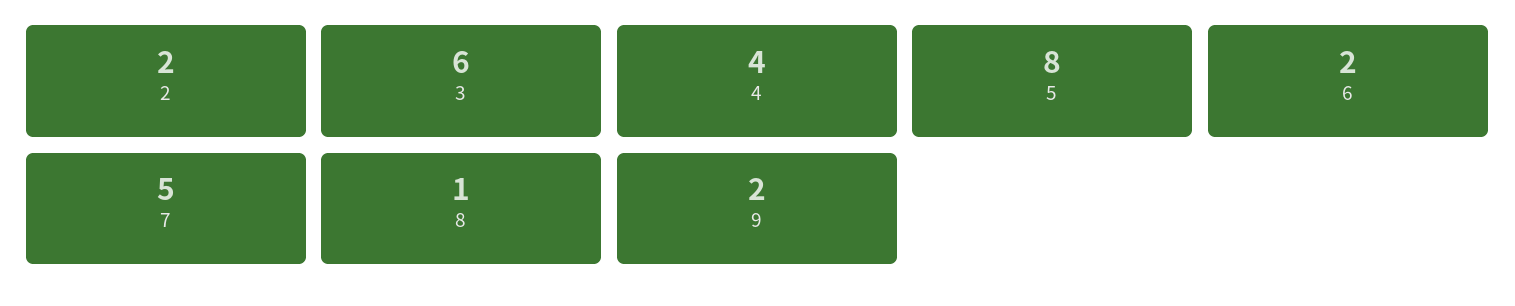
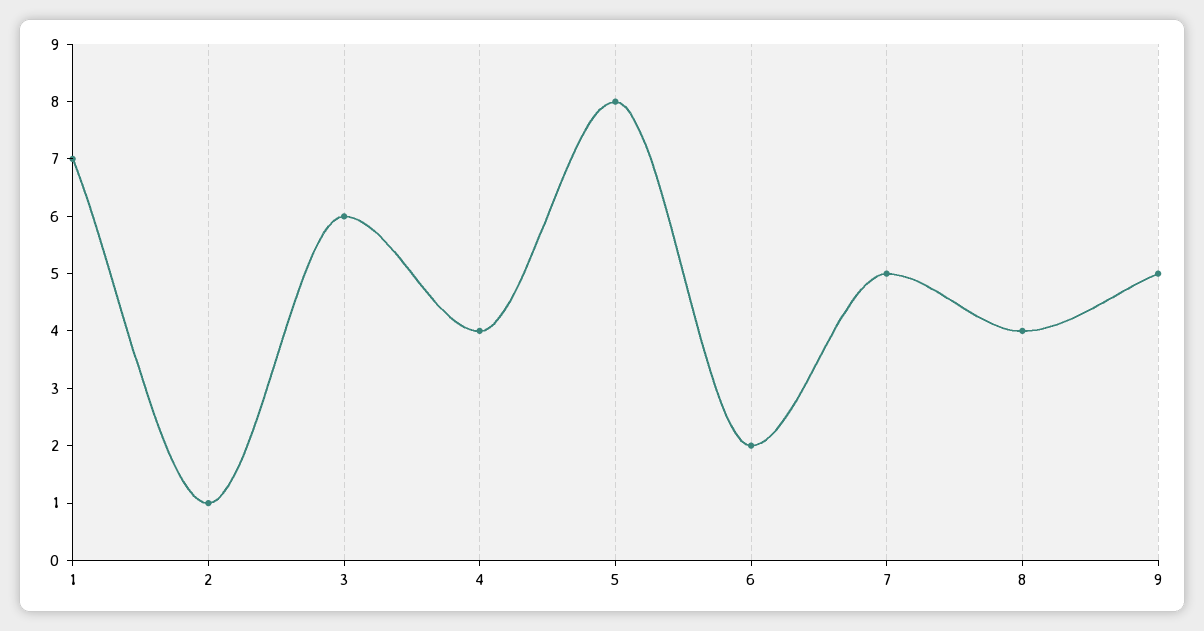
  {
-   "2": 2,
+   "2": 1,
    "3": 6,
    "4": 4,
    "5": 8,
    "6": 2,
    "7": 5,
-   "8": 1,
+   "8": 4,
-   "9": 2
+   "9": 5,
+   "1": 7
  }

